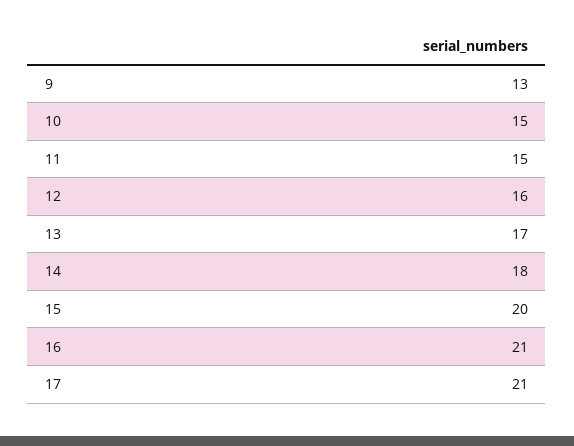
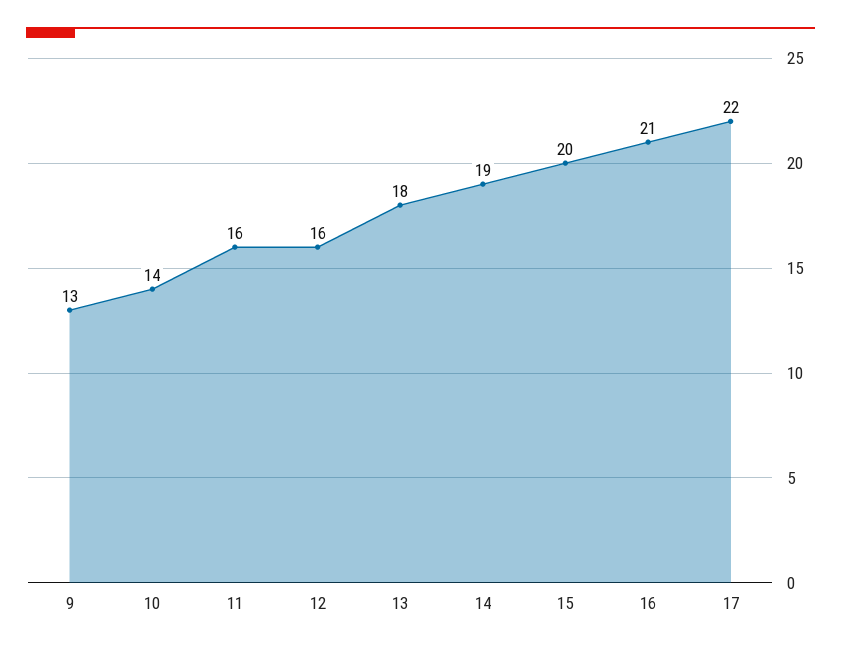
  {
    "9": 13,
-   "10": 15,
+   "10": 14,
-   "11": 15,
+   "11": 16,
    "12": 16,
-   "13": 17,
+   "13": 18,
-   "14": 18,
+   "14": 19,
    "15": 20,
    "16": 21,
-   "17": 21
+   "17": 22
  }

